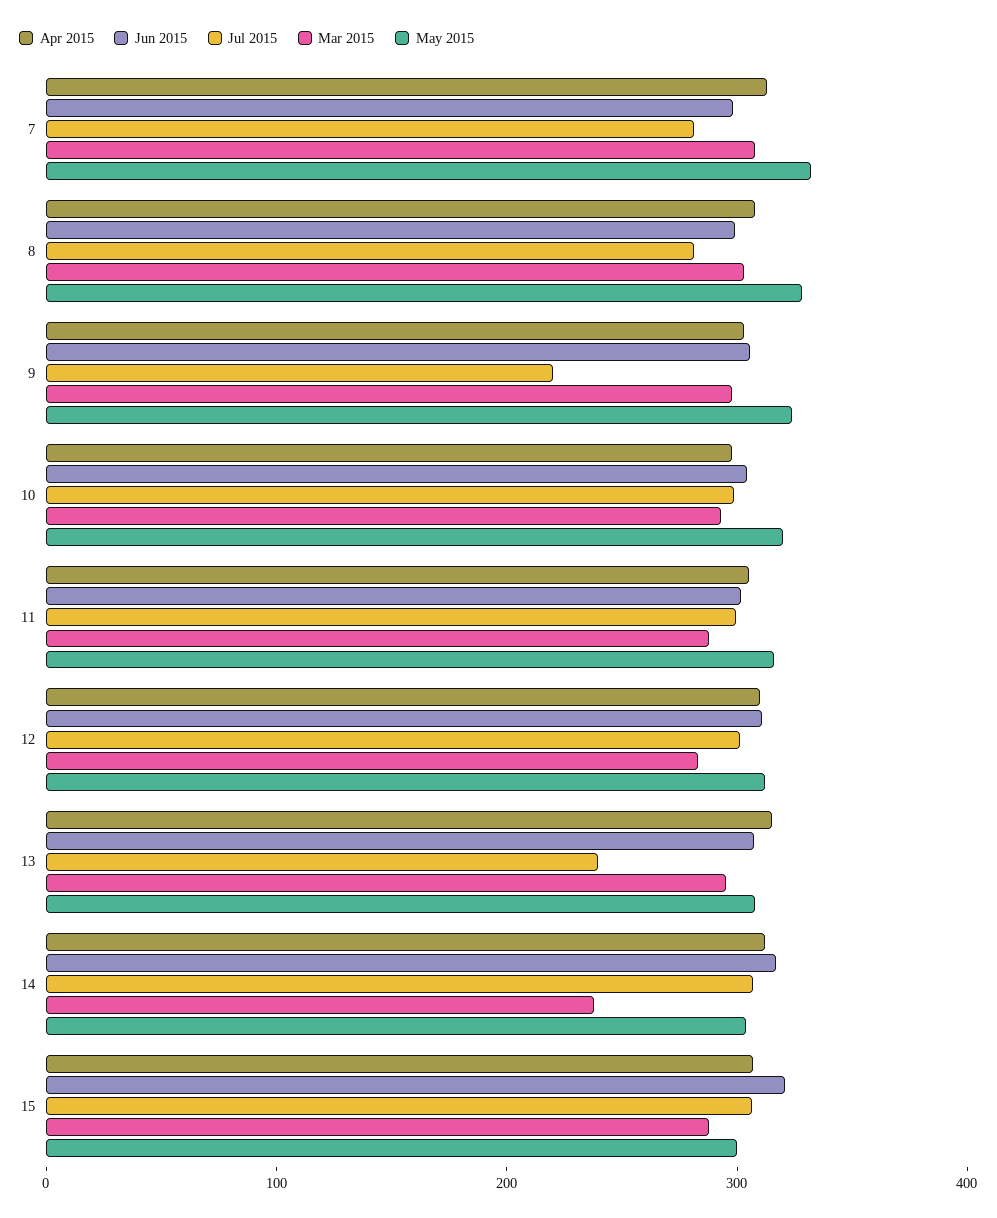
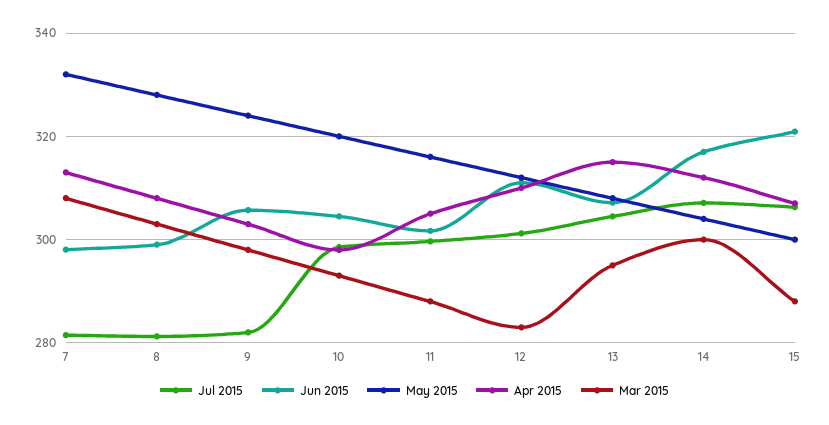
  {
    "Apr 2015": {
      "7": 314,
      "8": 308,
      "9": 304,
      "10": 298,
      "11": 306,
      "12": 310,
      "13": 316,
      "14": 312,
      "15": 308
    },
    "Jun 2015": {
      "7": 298,
      "8": 300,
      "9": 306,
      "10": 304,
      "11": 302,
      "12": 312,
      "13": 308,
      "14": 318,
      "15": 320
    },
    "Jul 2015": {
      "7": 282,
      "8": 282,
-     "9": 220,
+     "9": 282,
      "10": 298,
      "11": 300,
      "12": 302,
-     "13": 240,
+     "13": 304,
      "14": 308,
      "15": 306
    },
    "Mar 2015": {
      "7": 308,
      "8": 304,
      "9": 298,
      "10": 294,
      "11": 288,
      "12": 284,
      "13": 296,
-     "14": 240,
+     "14": 300,
      "15": 288
    },
    "May 2015": {
      "7": 332,
      "8": 328,
      "9": 324,
      "10": 320,
      "11": 316,
      "12": 312,
      "13": 308,
      "14": 304,
      "15": 300
    }
  }

